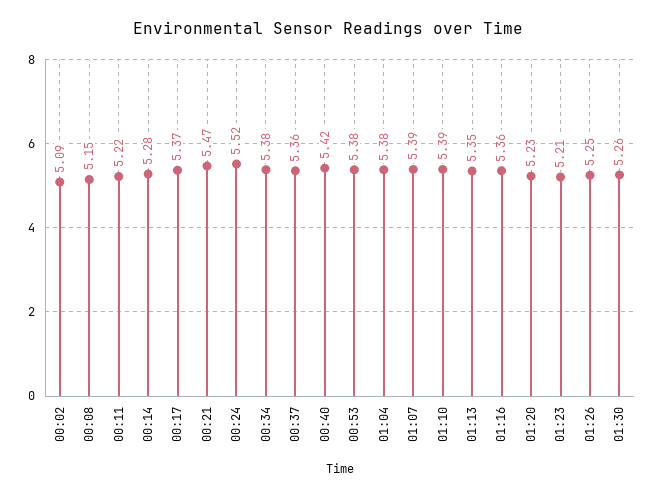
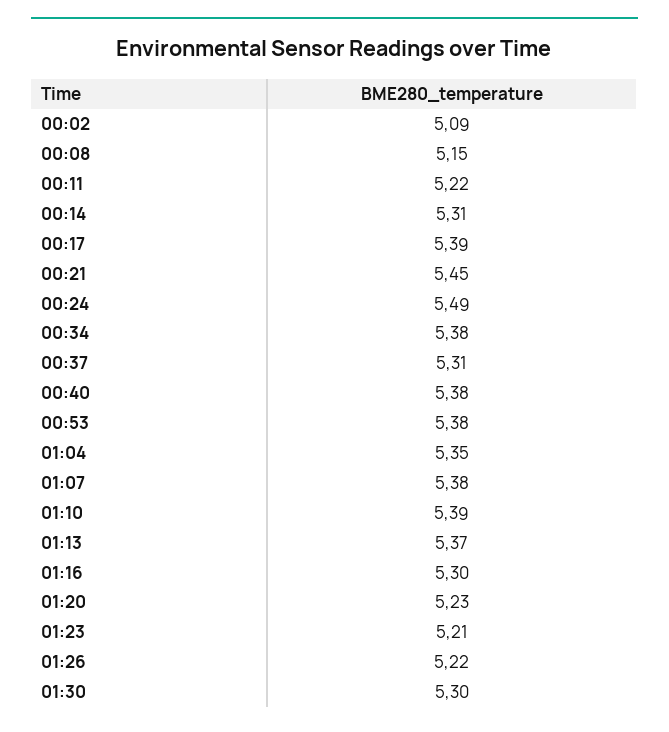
  {
    "00:02": 5.09,
    "00:08": 5.15,
    "00:11": 5.22,
-   "00:14": 5.28,
+   "00:14": 5.31,
-   "00:17": 5.37,
+   "00:17": 5.39,
-   "00:21": 5.47,
+   "00:21": 5.45,
-   "00:24": 5.52,
+   "00:24": 5.49,
    "00:34": 5.38,
-   "00:37": 5.36,
+   "00:37": 5.31,
-   "00:40": 5.42,
+   "00:40": 5.38,
    "00:53": 5.38,
-   "01:04": 5.38,
+   "01:04": 5.35,
-   "01:07": 5.39,
+   "01:07": 5.38,
    "01:10": 5.39,
-   "01:13": 5.35,
+   "01:13": 5.37,
-   "01:16": 5.36,
+   "01:16": 5.3,
    "01:20": 5.23,
    "01:23": 5.21,
-   "01:26": 5.25,
+   "01:26": 5.22,
-   "01:30": 5.26
+   "01:30": 5.3
  }

